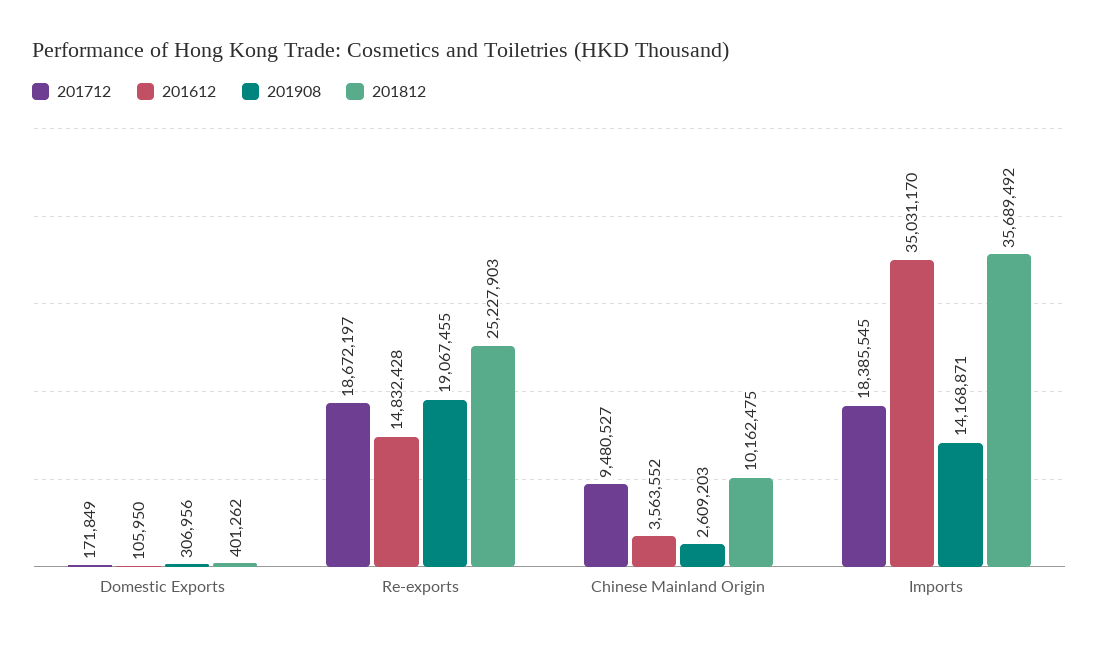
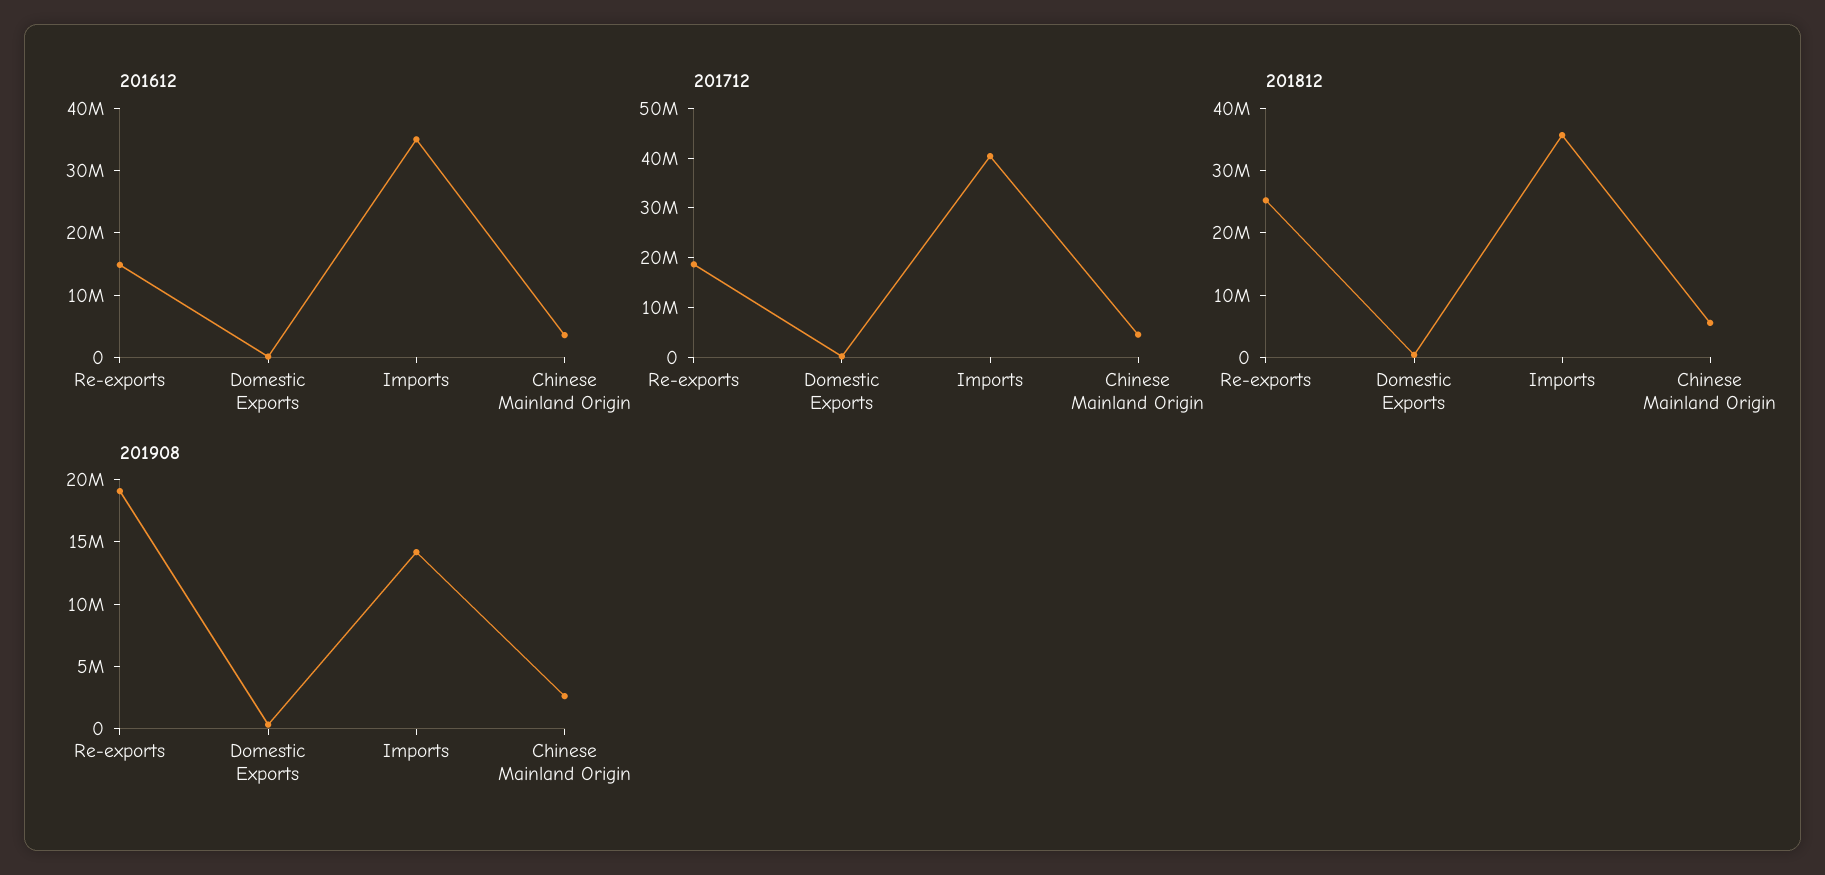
  {
    "201712": {
      "Domestic Exports": 171849,
      "Re-exports": 18672197,
-     "Chinese Mainland Origin": 9480527,
+     "Chinese Mainland Origin": 4000000,
-     "Imports": 18385545
+     "Imports": 40000000
    },
    "201612": {
      "Domestic Exports": 105950,
      "Re-exports": 14832428,
      "Chinese Mainland Origin": 3563552,
      "Imports": 35031170
    },
    "201908": {
      "Domestic Exports": 306956,
      "Re-exports": 19067455,
      "Chinese Mainland Origin": 2609203,
      "Imports": 14168871
    },
    "201812": {
      "Domestic Exports": 401262,
      "Re-exports": 25227903,
-     "Chinese Mainland Origin": 10162475,
+     "Chinese Mainland Origin": 6000000,
      "Imports": 35689492
    }
  }

